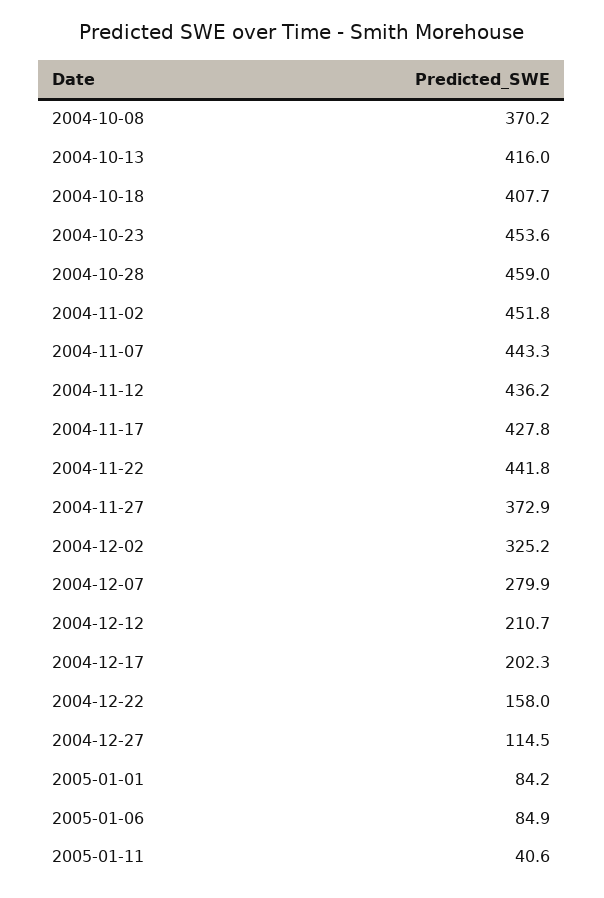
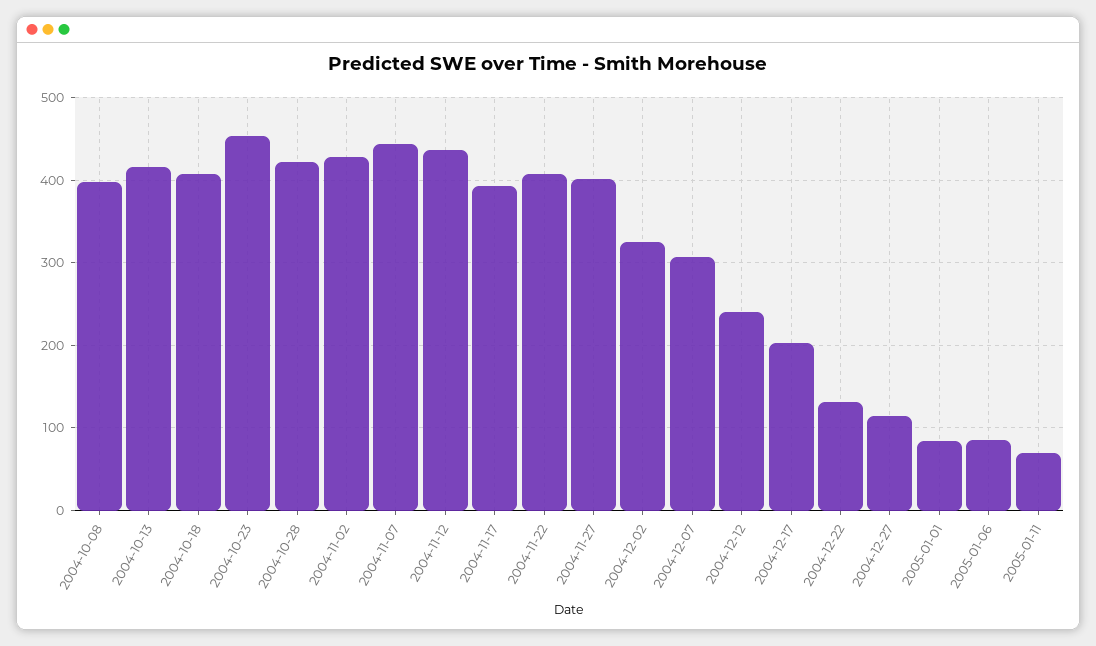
  {
-   "2004-10-08": 370.2,
+   "2004-10-08": 400,
    "2004-10-13": 416,
    "2004-10-18": 407.7,
    "2004-10-23": 453.6,
-   "2004-10-28": 459,
+   "2004-10-28": 420,
-   "2004-11-02": 451.8,
+   "2004-11-02": 430,
    "2004-11-07": 443.3,
    "2004-11-12": 436.2,
-   "2004-11-17": 427.8,
+   "2004-11-17": 390,
-   "2004-11-22": 441.8,
+   "2004-11-22": 410,
-   "2004-11-27": 372.9,
+   "2004-11-27": 400,
    "2004-12-02": 325.2,
-   "2004-12-07": 279.9,
+   "2004-12-07": 310,
-   "2004-12-12": 210.7,
+   "2004-12-12": 240,
    "2004-12-17": 202.3,
-   "2004-12-22": 158,
+   "2004-12-22": 130,
    "2004-12-27": 114.5,
    "2005-01-01": 84.2,
    "2005-01-06": 84.9,
-   "2005-01-11": 40.6
+   "2005-01-11": 70
  }

